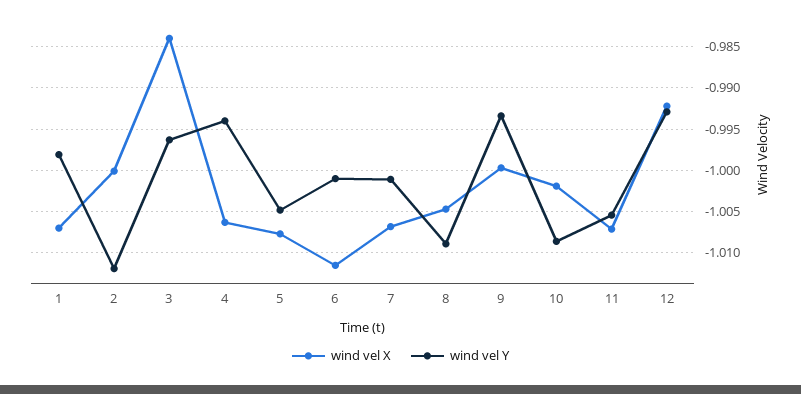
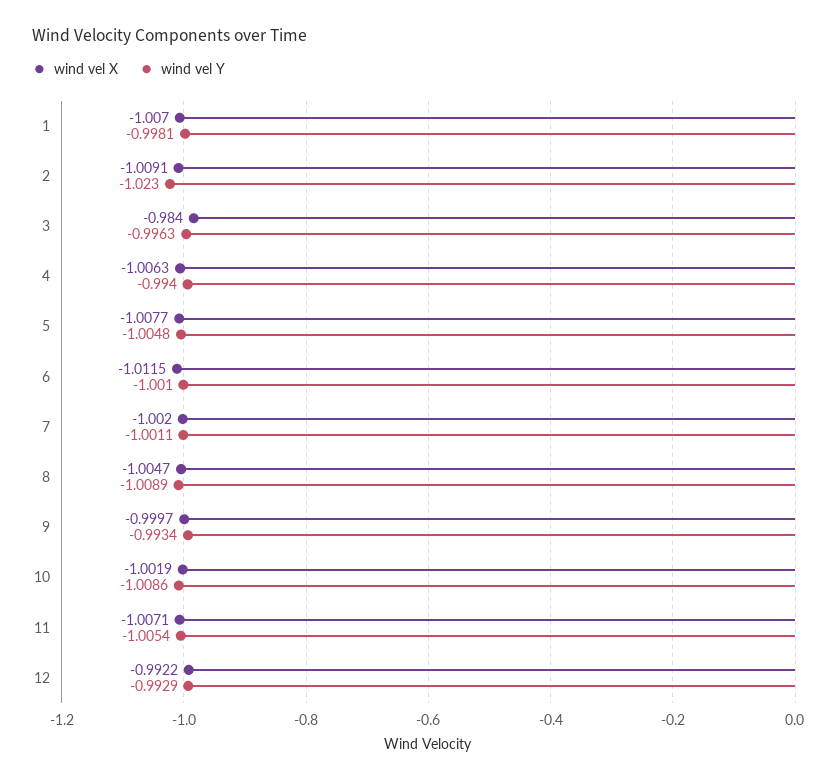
  {
    "wind vel X": {
      "1": -1.007,
-     "2": -1,
+     "2": -1.0091,
      "3": -0.984,
      "4": -1.0063,
      "5": -1.0077,
      "6": -1.0115,
-     "7": -1.007,
+     "7": -1.002,
      "8": -1.0047,
      "9": -0.9997,
      "10": -1.0019,
      "11": -1.0071,
      "12": -0.9922
    },
    "wind vel Y": {
      "1": -0.9981,
-     "2": -1.012,
+     "2": -1.023,
      "3": -0.9963,
      "4": -0.994,
      "5": -1.0048,
      "6": -1.001,
      "7": -1.0011,
      "8": -1.0089,
      "9": -0.9934,
      "10": -1.0086,
      "11": -1.0054,
      "12": -0.9929
    }
  }

